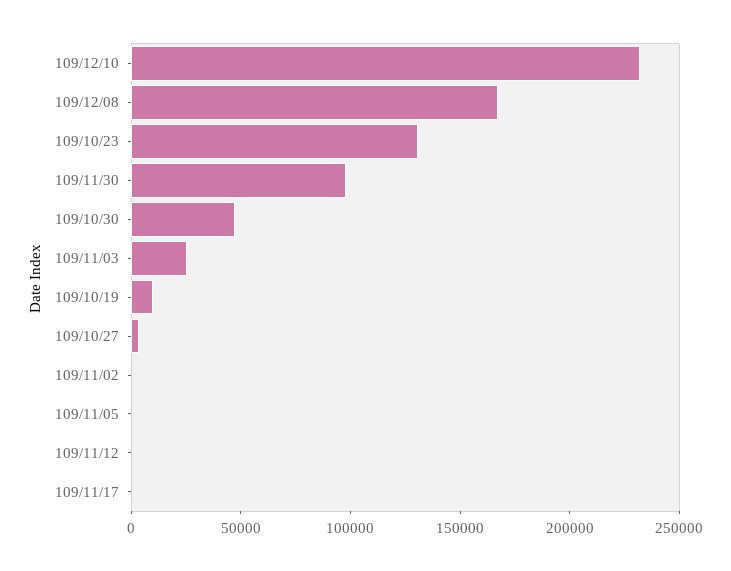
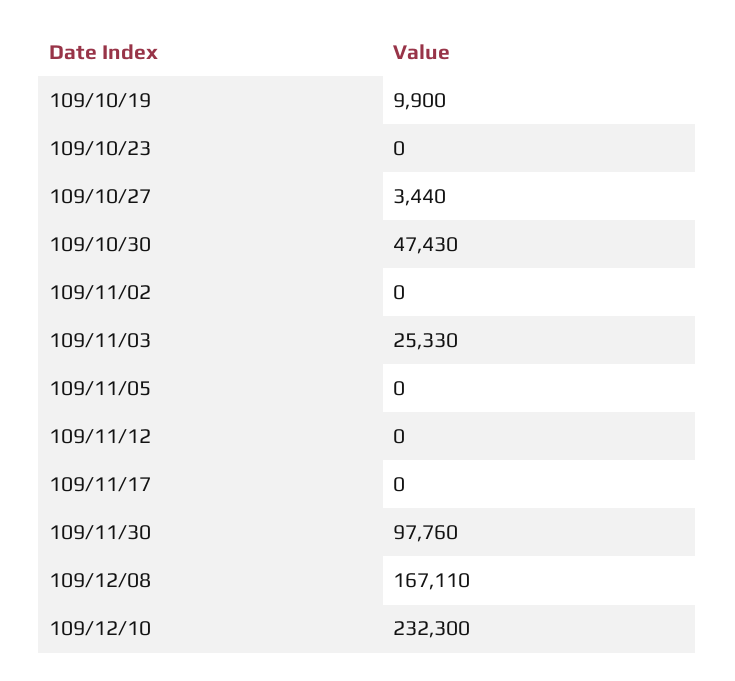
  {
    "109/12/10": 232300,
    "109/12/08": 167110,
-   "109/10/23": 130000,
+   "109/10/23": 0,
    "109/11/30": 97760,
    "109/10/30": 47430,
    "109/11/03": 25330,
    "109/10/19": 9900,
    "109/10/27": 3440,
    "109/11/02": 0,
    "109/11/05": 0,
    "109/11/12": 0,
    "109/11/17": 0
  }

